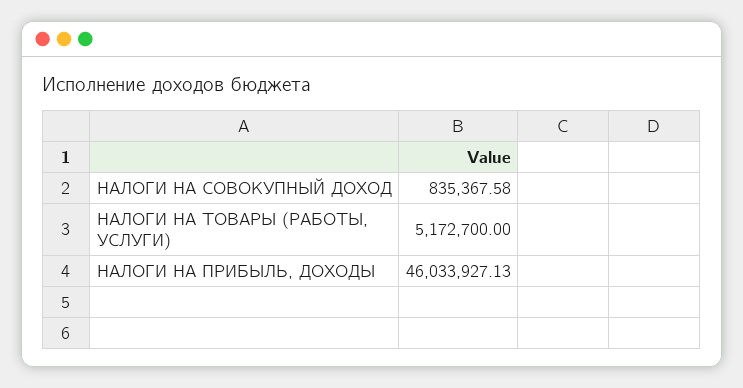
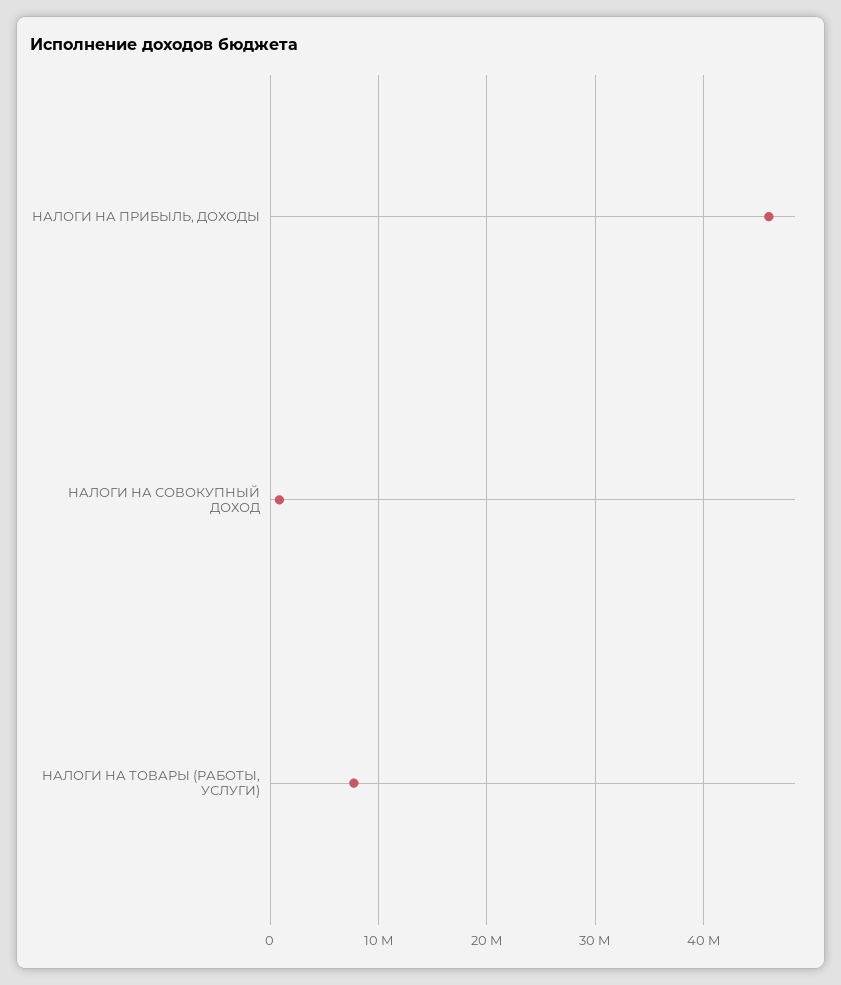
  {
    "НАЛОГИ НА СОВОКУПНЫЙ ДОХОД": 835367.58,
-   "НАЛОГИ НА ТОВАРЫ (РАБОТЫ, УСЛУГИ)": 5172700,
+   "НАЛОГИ НА ТОВАРЫ (РАБОТЫ, УСЛУГИ)": 8000000,
    "НАЛОГИ НА ПРИБЫЛЬ, ДОХОДЫ": 46033927.13
  }

